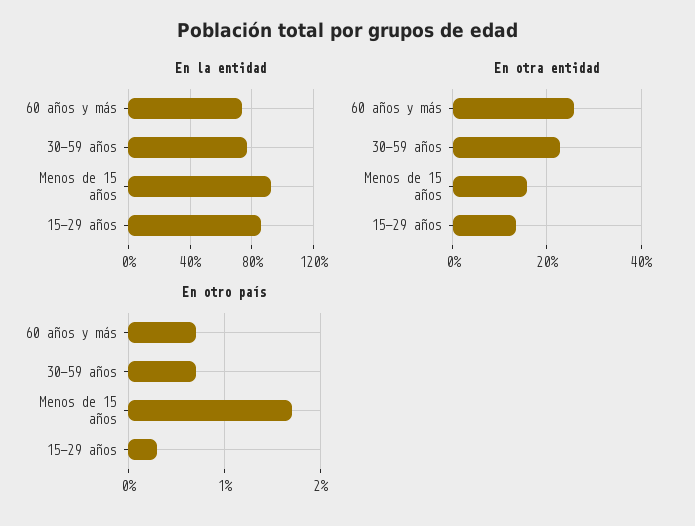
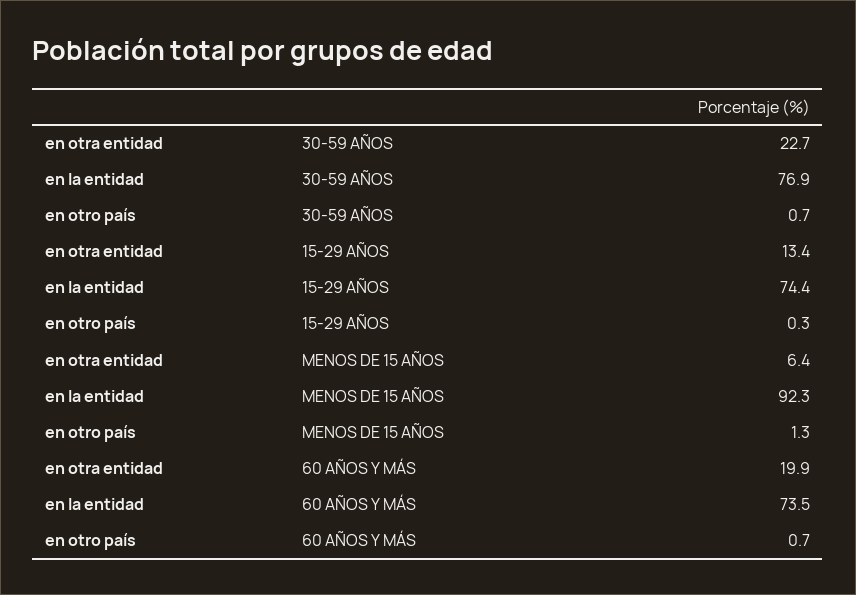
  {
    "En la entidad": {
      "60 años y más": 73.5,
      "30-59 años": 76.9,
      "Menos de 15 años": 92.3,
-     "15-29 años": 85
+     "15-29 años": 74.4
    },
    "En otra entidad": {
-     "60 años y más": 26,
+     "60 años y más": 19.9,
      "30-59 años": 22.7,
-     "Menos de 15 años": 16,
+     "Menos de 15 años": 6.4,
      "15-29 años": 13.4
    },
    "En otro país": {
      "60 años y más": 0.7,
      "30-59 años": 0.7,
-     "Menos de 15 años": 1.7,
+     "Menos de 15 años": 1.3,
      "15-29 años": 0.3
    }
  }

